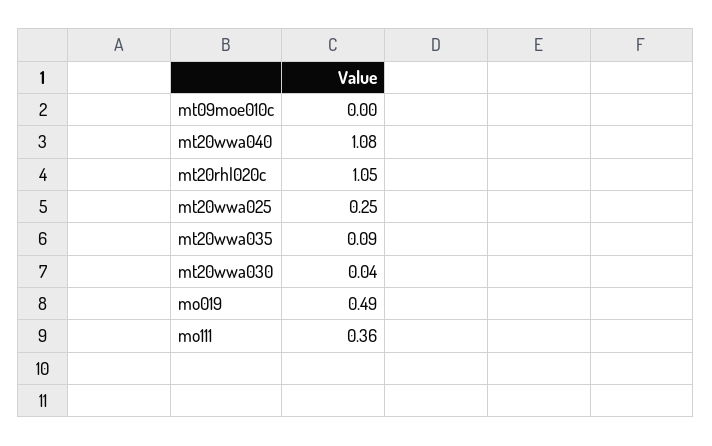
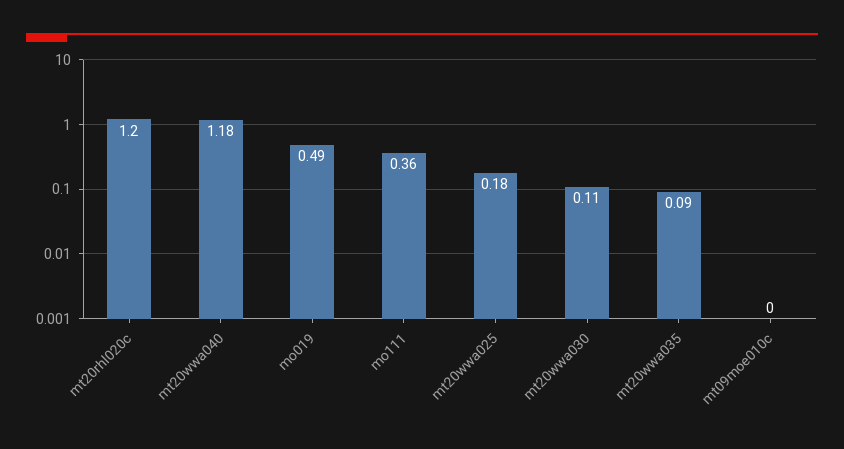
  {
    "mt09moe010c": 0,
-   "mt20wwa040": 1.08,
+   "mt20wwa040": 1.18,
-   "mt20rhl020c": 1.05,
+   "mt20rhl020c": 1.2,
-   "mt20wwa025": 0.25,
+   "mt20wwa025": 0.18,
    "mt20wwa035": 0.09,
-   "mt20wwa030": 0.04,
+   "mt20wwa030": 0.11,
    "mo019": 0.49,
    "mo111": 0.36
  }

